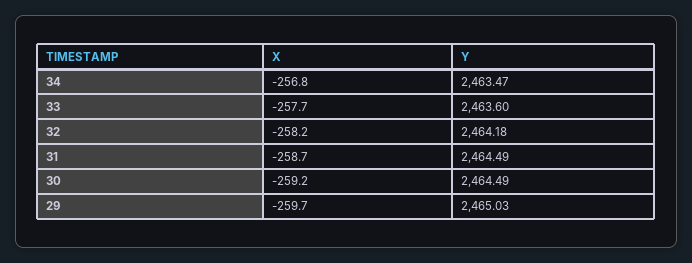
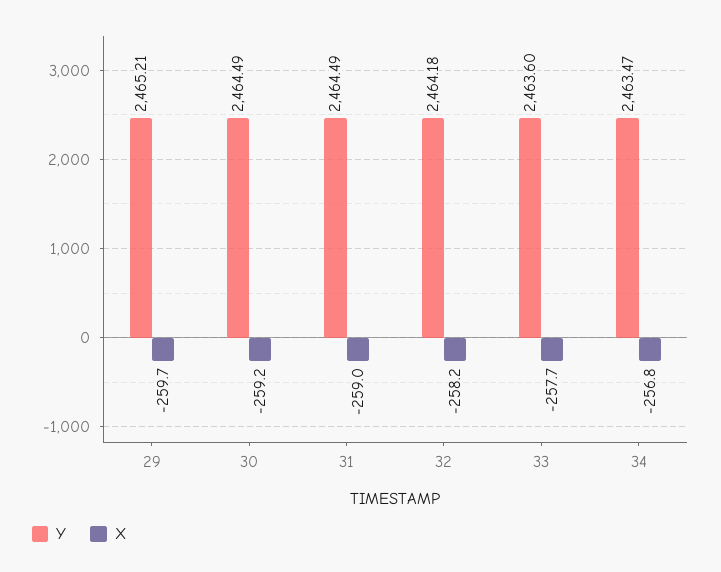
  {
    "X": {
      "34": -256.8,
      "33": -257.7,
      "32": -258.2,
-     "31": -258.7,
+     "31": -259,
      "30": -259.2,
      "29": -259.7
    },
    "Y": {
      "34": 2463.47,
      "33": 2463.6,
      "32": 2464.18,
      "31": 2464.49,
      "30": 2464.49,
-     "29": 2465.03
+     "29": 2465.21
    }
  }

